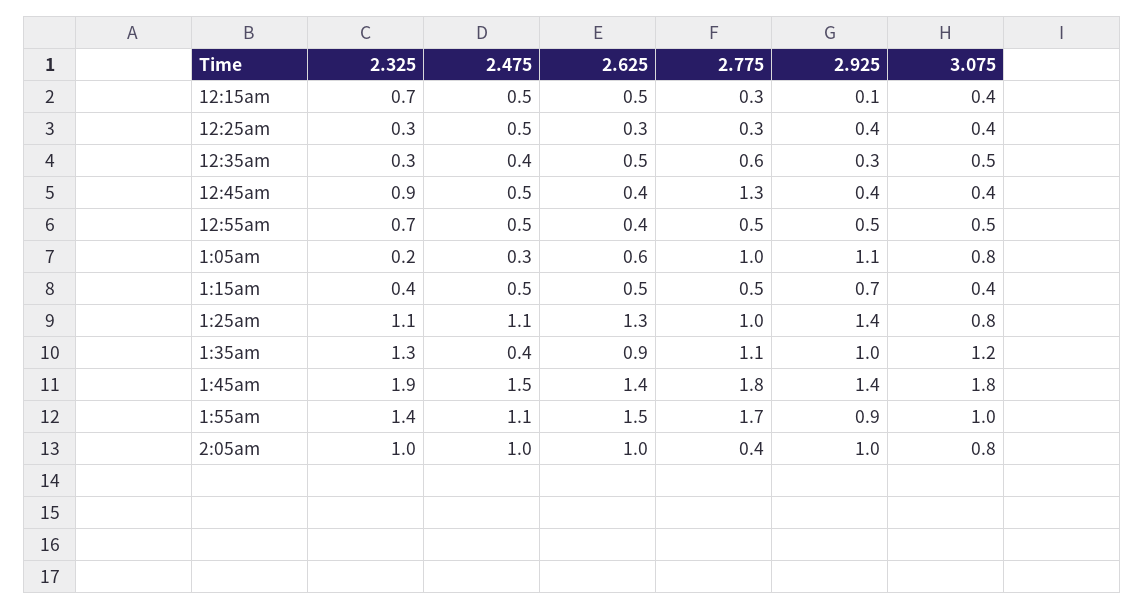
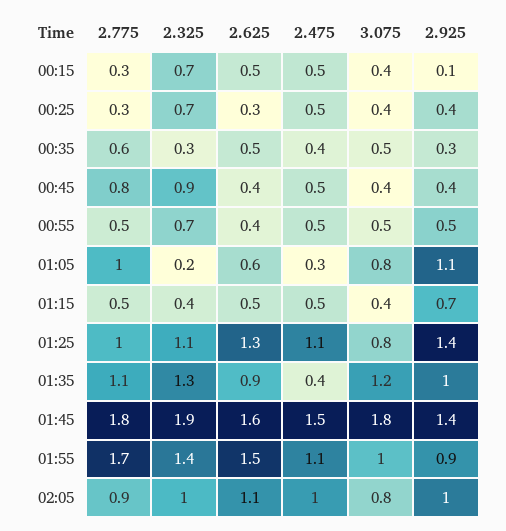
  {
    "2.325": {
      "12:15am": 0.7,
-     "12:25am": 0.3,
+     "12:25am": 0.7,
      "12:35am": 0.3,
      "12:45am": 0.9,
      "12:55am": 0.7,
      "1:05am": 0.2,
      "1:15am": 0.4,
      "1:25am": 1.1,
      "1:35am": 1.3,
      "1:45am": 1.9,
      "1:55am": 1.4,
      "2:05am": 1
    },
    "2.475": {
      "12:15am": 0.5,
      "12:25am": 0.5,
      "12:35am": 0.4,
      "12:45am": 0.5,
      "12:55am": 0.5,
      "1:05am": 0.3,
      "1:15am": 0.5,
      "1:25am": 1.1,
      "1:35am": 0.4,
      "1:45am": 1.5,
      "1:55am": 1.1,
      "2:05am": 1
    },
    "2.625": {
      "12:15am": 0.5,
      "12:25am": 0.3,
      "12:35am": 0.5,
      "12:45am": 0.4,
      "12:55am": 0.4,
      "1:05am": 0.6,
      "1:15am": 0.5,
      "1:25am": 1.3,
      "1:35am": 0.9,
-     "1:45am": 1.4,
+     "1:45am": 1.6,
      "1:55am": 1.5,
-     "2:05am": 1
+     "2:05am": 1.1
    },
    "2.775": {
      "12:15am": 0.3,
      "12:25am": 0.3,
      "12:35am": 0.6,
-     "12:45am": 1.3,
+     "12:45am": 0.8,
      "12:55am": 0.5,
      "1:05am": 1,
      "1:15am": 0.5,
      "1:25am": 1,
      "1:35am": 1.1,
      "1:45am": 1.8,
      "1:55am": 1.7,
-     "2:05am": 0.4
+     "2:05am": 0.9
    },
    "2.925": {
      "12:15am": 0.1,
      "12:25am": 0.4,
      "12:35am": 0.3,
      "12:45am": 0.4,
      "12:55am": 0.5,
      "1:05am": 1.1,
      "1:15am": 0.7,
      "1:25am": 1.4,
      "1:35am": 1,
      "1:45am": 1.4,
      "1:55am": 0.9,
      "2:05am": 1
    },
    "3.075": {
      "12:15am": 0.4,
      "12:25am": 0.4,
      "12:35am": 0.5,
      "12:45am": 0.4,
      "12:55am": 0.5,
      "1:05am": 0.8,
      "1:15am": 0.4,
      "1:25am": 0.8,
      "1:35am": 1.2,
      "1:45am": 1.8,
      "1:55am": 1,
      "2:05am": 0.8
    }
  }

